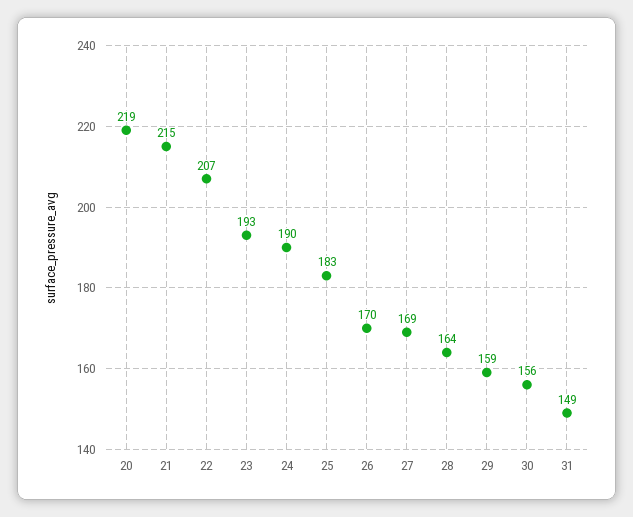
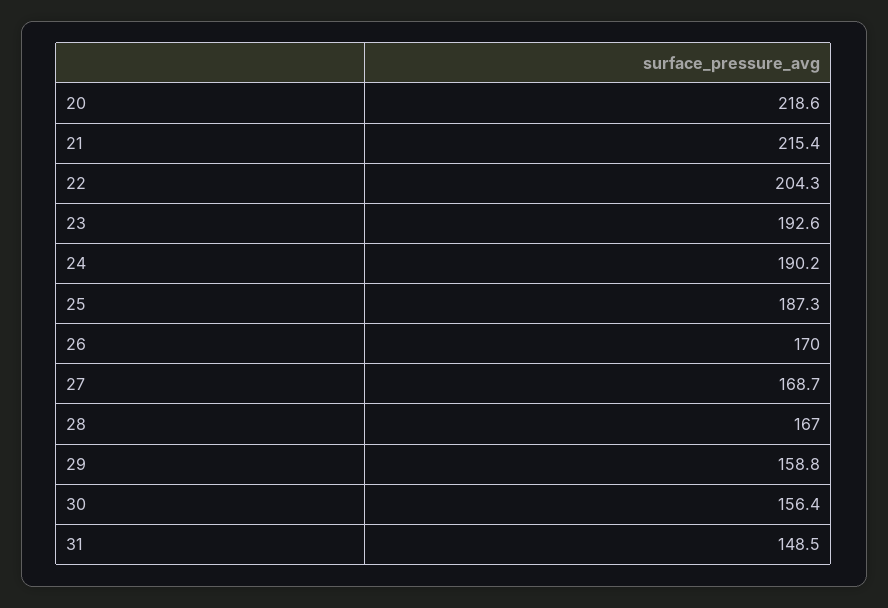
  {
    "20": 218.6,
    "21": 215.4,
-   "22": 207,
+   "22": 204.3,
    "23": 192.6,
    "24": 190.2,
-   "25": 183,
+   "25": 187.3,
    "26": 170,
    "27": 168.7,
-   "28": 164,
+   "28": 167,
    "29": 158.8,
    "30": 156.4,
    "31": 148.5
  }

